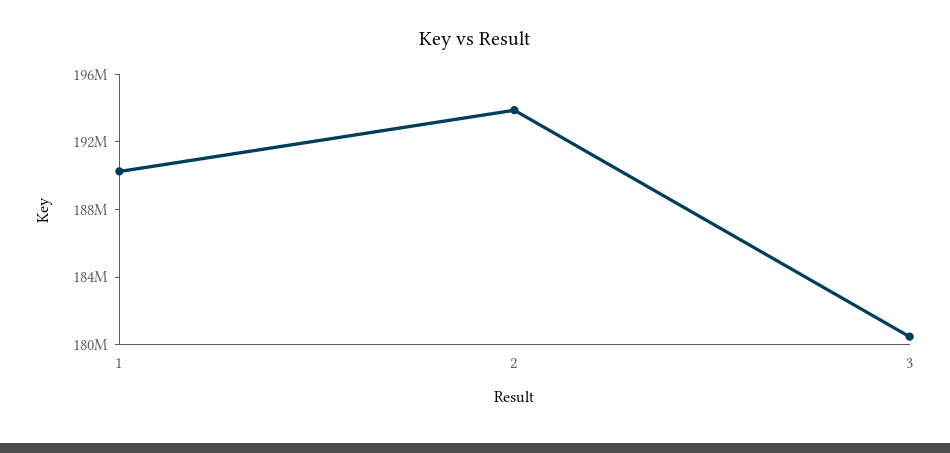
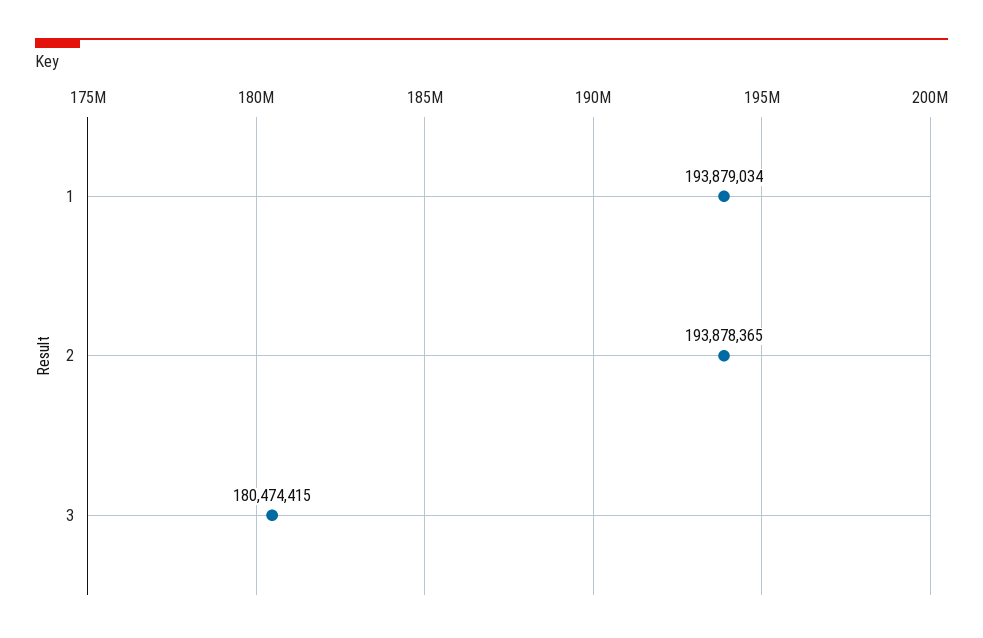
  {
-   "1": 190000000,
+   "1": 193879034,
    "2": 193878365,
    "3": 180474415
  }

